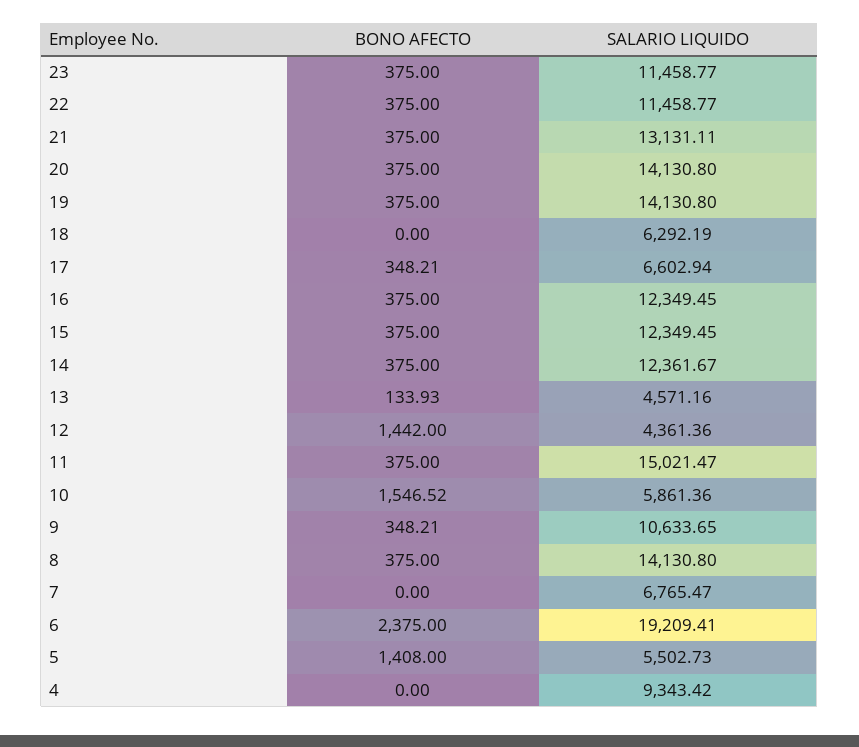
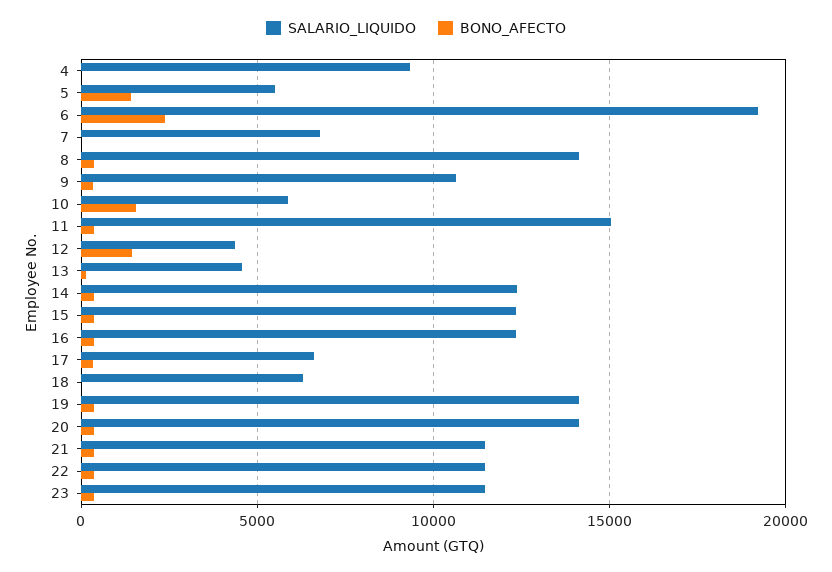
  {
    "BONO AFECTO": {
      "23": 375,
      "22": 375,
      "21": 375,
      "20": 375,
      "19": 375,
      "18": 0,
      "17": 348.21,
      "16": 375,
      "15": 375,
      "14": 375,
      "13": 133.93,
      "12": 1442,
      "11": 375,
      "10": 1546.52,
      "9": 348.21,
      "8": 375,
      "7": 0,
      "6": 2375,
      "5": 1408,
      "4": 0
    },
    "SALARIO LIQUIDO": {
      "23": 11458.77,
      "22": 11458.77,
-     "21": 13131.11,
+     "21": 11500,
      "20": 14130.8,
      "19": 14130.8,
      "18": 6292.19,
      "17": 6602.94,
      "16": 12349.45,
      "15": 12349.45,
      "14": 12361.67,
      "13": 4571.16,
      "12": 4361.36,
      "11": 15021.47,
      "10": 5861.36,
      "9": 10633.65,
      "8": 14130.8,
      "7": 6765.47,
      "6": 19209.41,
      "5": 5502.73,
      "4": 9343.42
    }
  }

